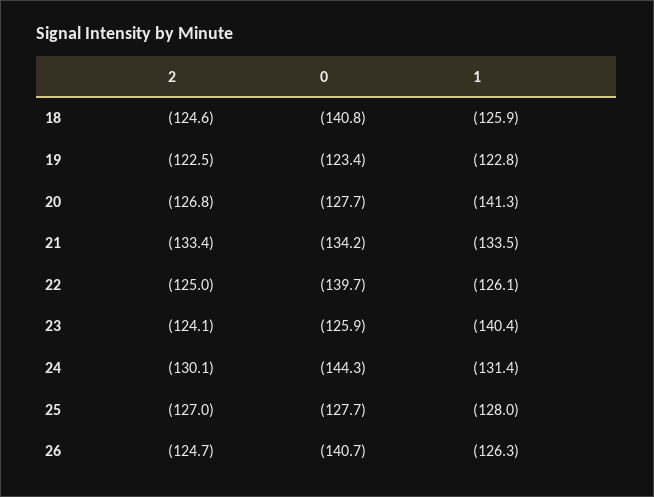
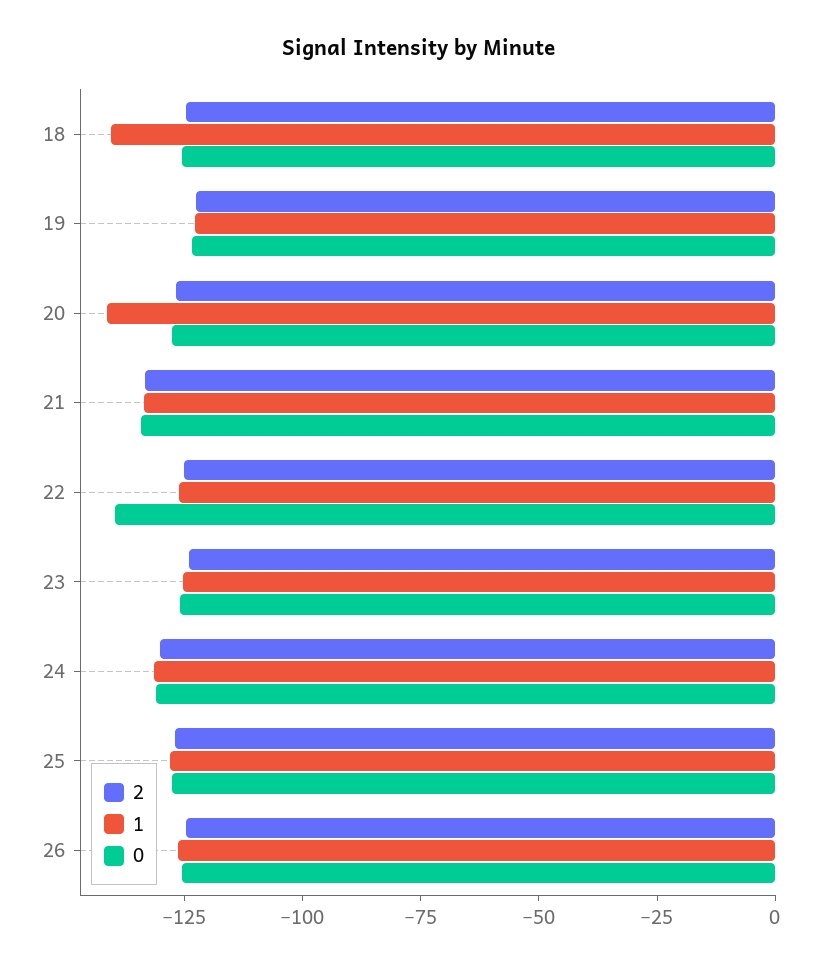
  {
    "2": {
      "18": -124.6,
      "19": -122.5,
      "20": -126.8,
      "21": -133.4,
      "22": -125,
      "23": -124.1,
      "24": -130.1,
      "25": -127,
      "26": -124.7
    },
    "0": {
-     "18": -140.8,
+     "18": -125,
      "19": -123.4,
      "20": -127.7,
      "21": -134.2,
      "22": -139.7,
      "23": -125.9,
-     "24": -144.3,
+     "24": -130,
      "25": -127.7,
-     "26": -140.7
+     "26": -125
    },
    "1": {
-     "18": -125.9,
+     "18": -140,
      "19": -122.8,
      "20": -141.3,
      "21": -133.5,
      "22": -126.1,
-     "23": -140.4,
+     "23": -125,
      "24": -131.4,
      "25": -128,
      "26": -126.3
    }
  }

